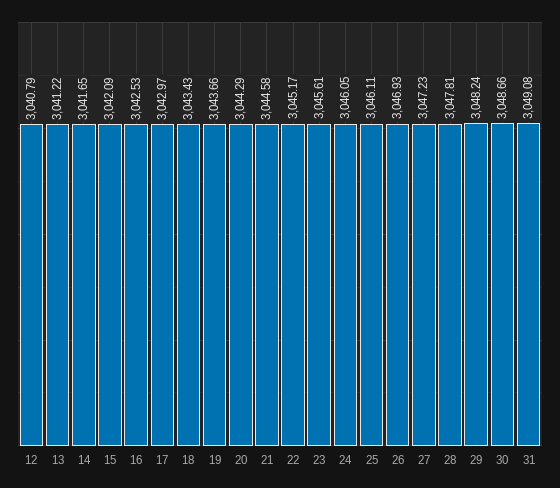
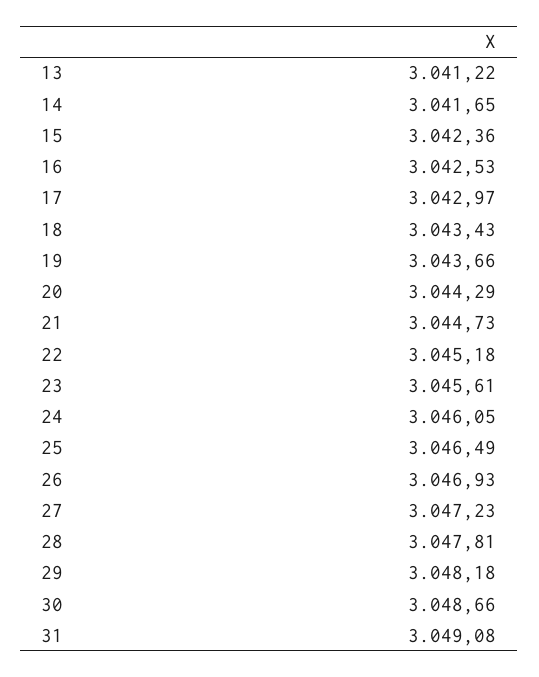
  {
-   "12": 3040.79,
    "13": 3041.22,
    "14": 3041.65,
-   "15": 3042.09,
+   "15": 3042.36,
    "16": 3042.53,
    "17": 3042.97,
    "18": 3043.43,
    "19": 3043.66,
    "20": 3044.29,
-   "21": 3044.58,
+   "21": 3044.73,
-   "22": 3045.17,
+   "22": 3045.18,
    "23": 3045.61,
    "24": 3046.05,
-   "25": 3046.11,
+   "25": 3046.49,
    "26": 3046.93,
    "27": 3047.23,
    "28": 3047.81,
-   "29": 3048.24,
+   "29": 3048.18,
    "30": 3048.66,
    "31": 3049.08
  }

